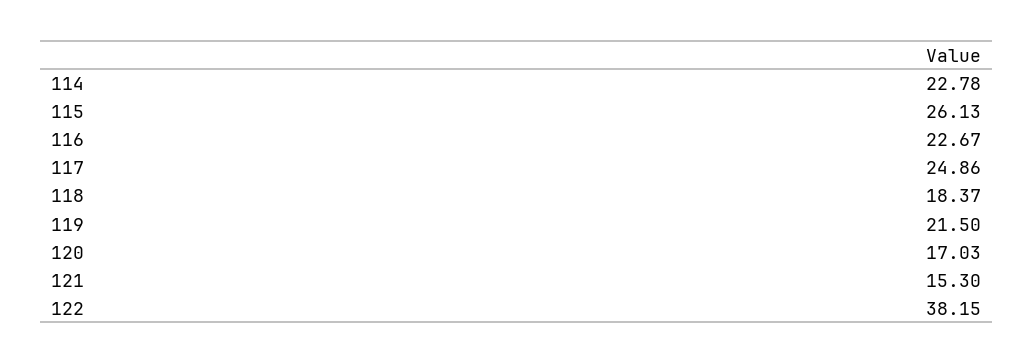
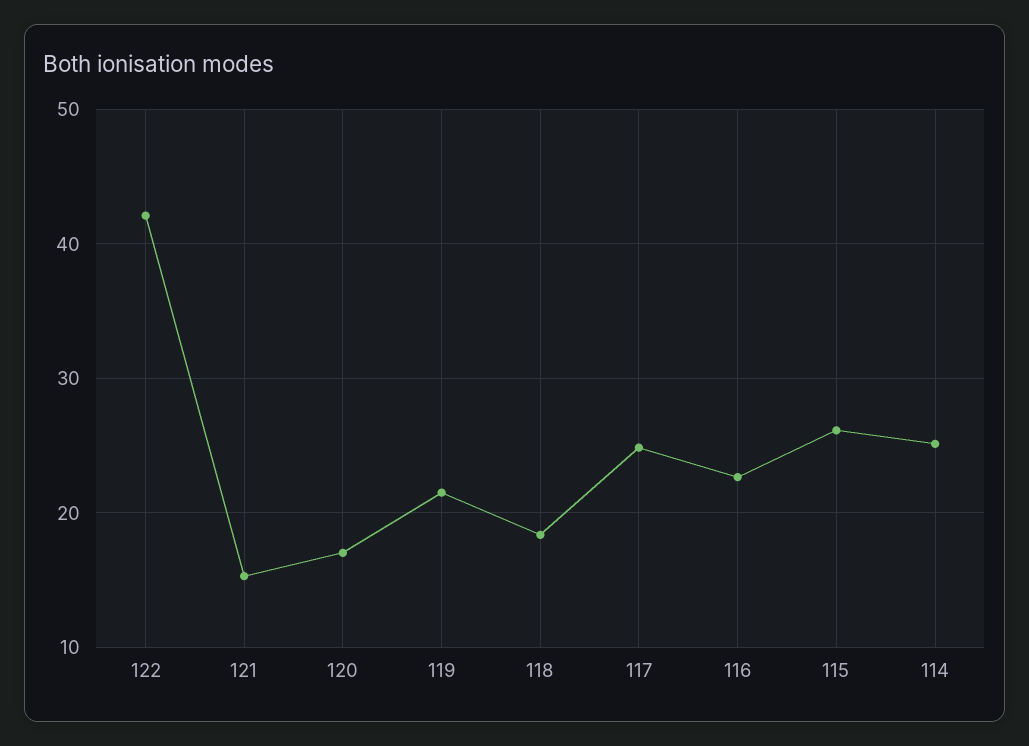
  {
-   "114": 22.78,
+   "114": 25,
    "115": 26.13,
    "116": 22.67,
    "117": 24.86,
    "118": 18.37,
    "119": 21.5,
    "120": 17.03,
    "121": 15.3,
-   "122": 38.15
+   "122": 42
  }

